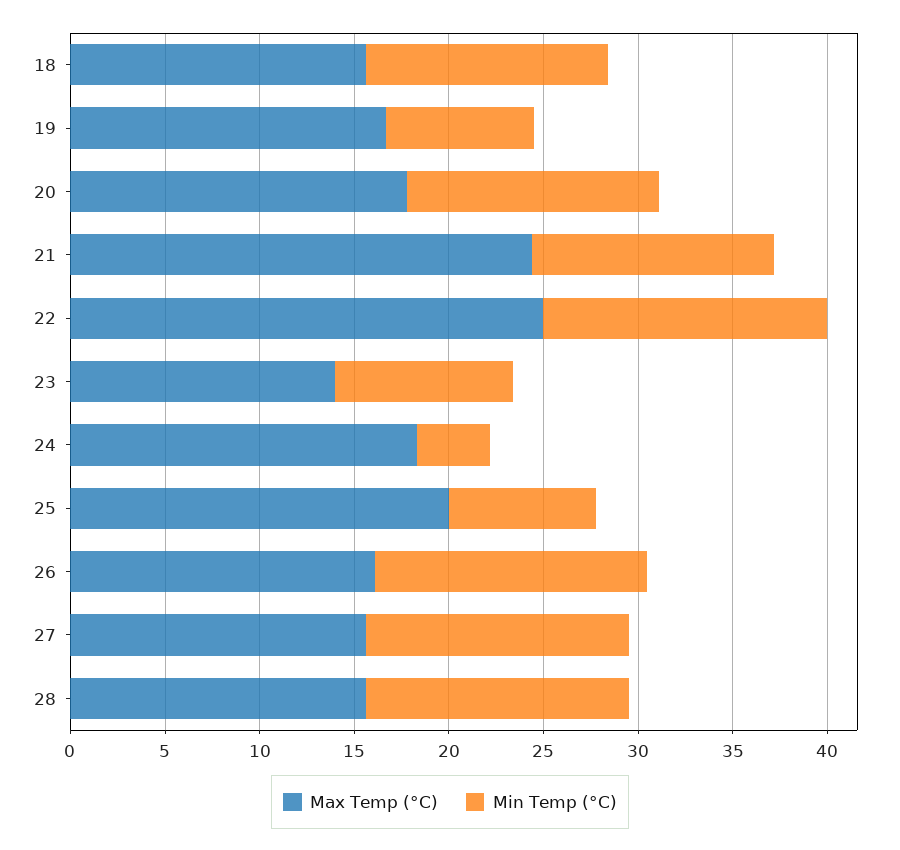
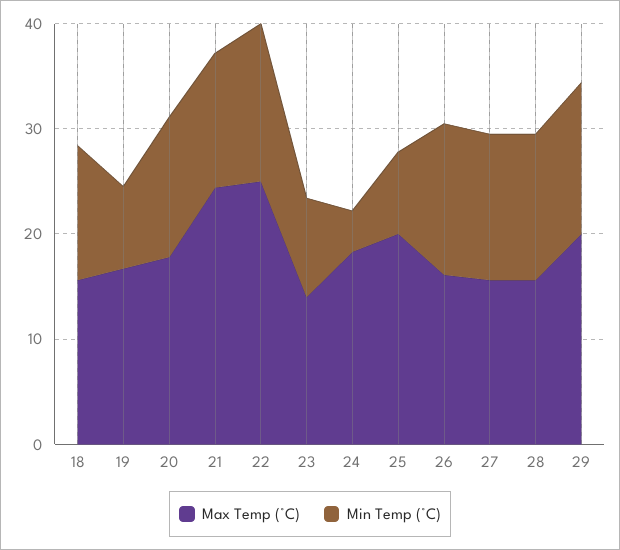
  {
    "Max Temp (°C)": {
      "18": 16,
      "19": 17,
      "20": 18,
      "21": 24,
      "22": 25,
      "23": 14,
      "24": 18,
      "25": 20,
      "26": 16,
      "27": 16,
-     "28": 16
+     "28": 16,
+     "29": 20
    },
    "Min Temp (°C)": {
      "18": 13,
      "19": 8,
      "20": 13,
      "21": 13,
      "22": 15,
      "23": 9,
      "24": 4,
      "25": 8,
      "26": 14,
      "27": 14,
-     "28": 14
+     "28": 14,
+     "29": 14
    }
  }

